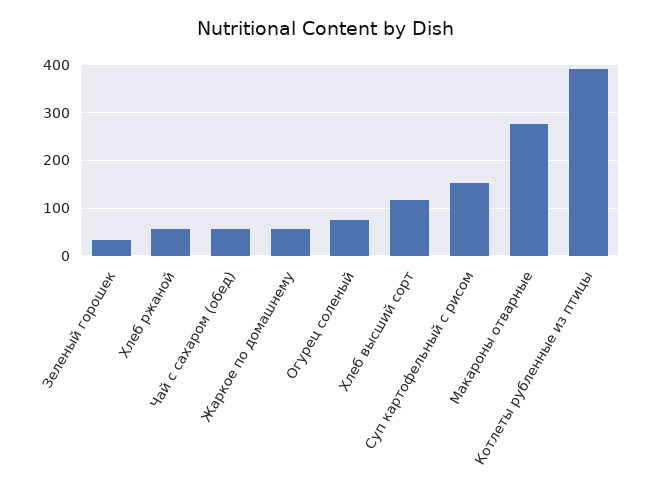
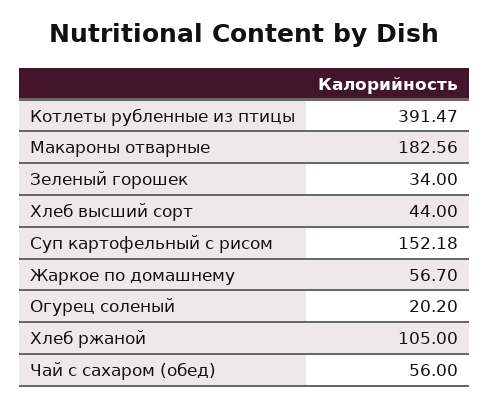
  {
    "Зеленый горошек": 34,
-   "Хлеб ржаной": 60,
+   "Хлеб ржаной": 105,
    "Чай с сахаром (обед)": 56,
    "Жаркое по домашнему": 56.7,
-   "Огурец соленый": 80,
+   "Огурец соленый": 20.2,
-   "Хлеб высший сорт": 120,
+   "Хлеб высший сорт": 44,
    "Суп картофельный с рисом": 152.18,
-   "Макароны отварные": 280,
+   "Макароны отварные": 182.56,
    "Котлеты рубленные из птицы": 391.47
  }

